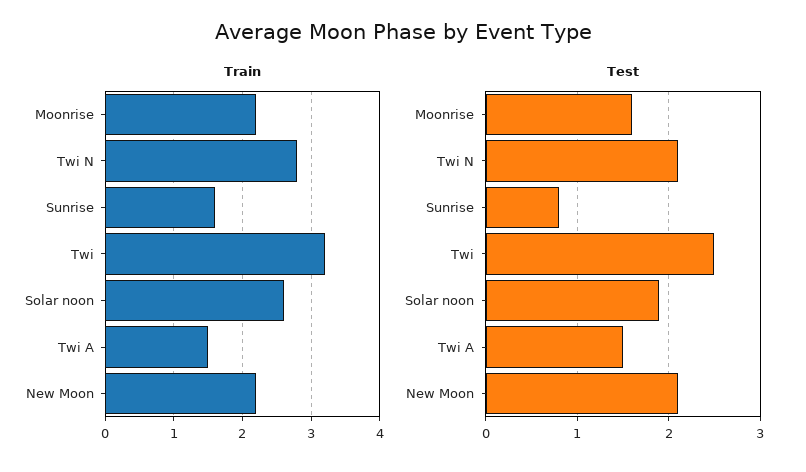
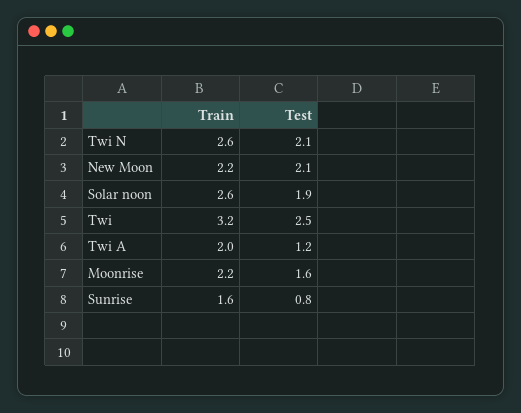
  {
    "Train": {
      "Moonrise": 2.2,
-     "Twi N": 2.8,
+     "Twi N": 2.6,
      "Sunrise": 1.6,
      "Twi": 3.2,
      "Solar noon": 2.6,
-     "Twi A": 1.5,
+     "Twi A": 2,
      "New Moon": 2.2
    },
    "Test": {
      "Moonrise": 1.6,
      "Twi N": 2.1,
      "Sunrise": 0.8,
      "Twi": 2.5,
      "Solar noon": 1.9,
-     "Twi A": 1.5,
+     "Twi A": 1.2,
      "New Moon": 2.1
    }
  }

